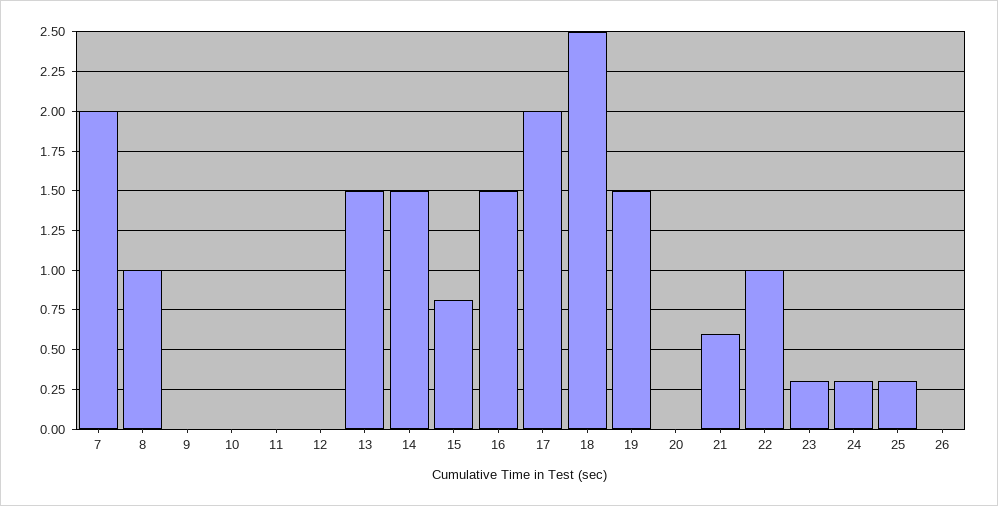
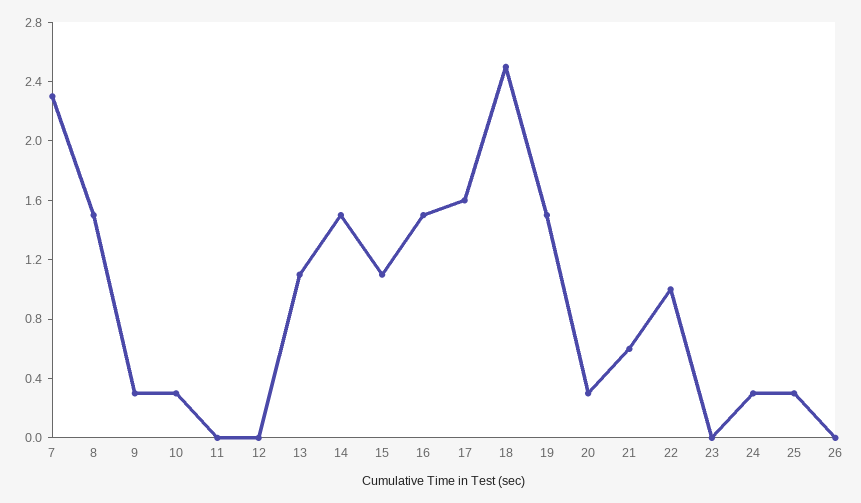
  {
-   "7": 2,
+   "7": 2.3,
-   "8": 1,
+   "8": 1.5,
-   "9": 0,
+   "9": 0.3,
-   "10": 0,
+   "10": 0.3,
    "11": 0,
    "12": 0,
-   "13": 1.5,
+   "13": 1.1,
    "14": 1.5,
-   "15": 0.8,
+   "15": 1.1,
    "16": 1.5,
-   "17": 2,
+   "17": 1.6,
    "18": 2.5,
    "19": 1.5,
-   "20": 0,
+   "20": 0.3,
    "21": 0.6,
    "22": 1,
-   "23": 0.3,
+   "23": 0,
    "24": 0.3,
    "25": 0.3,
    "26": 0
  }

